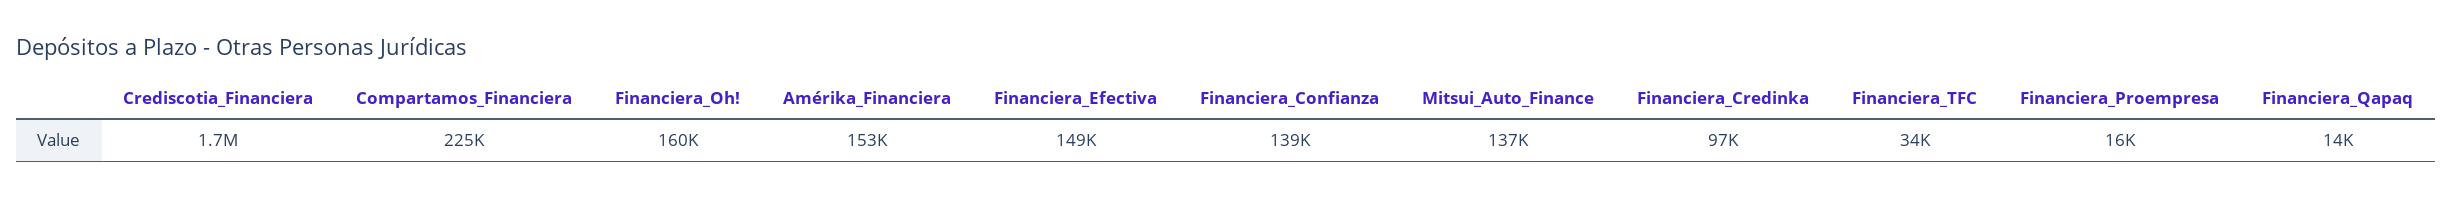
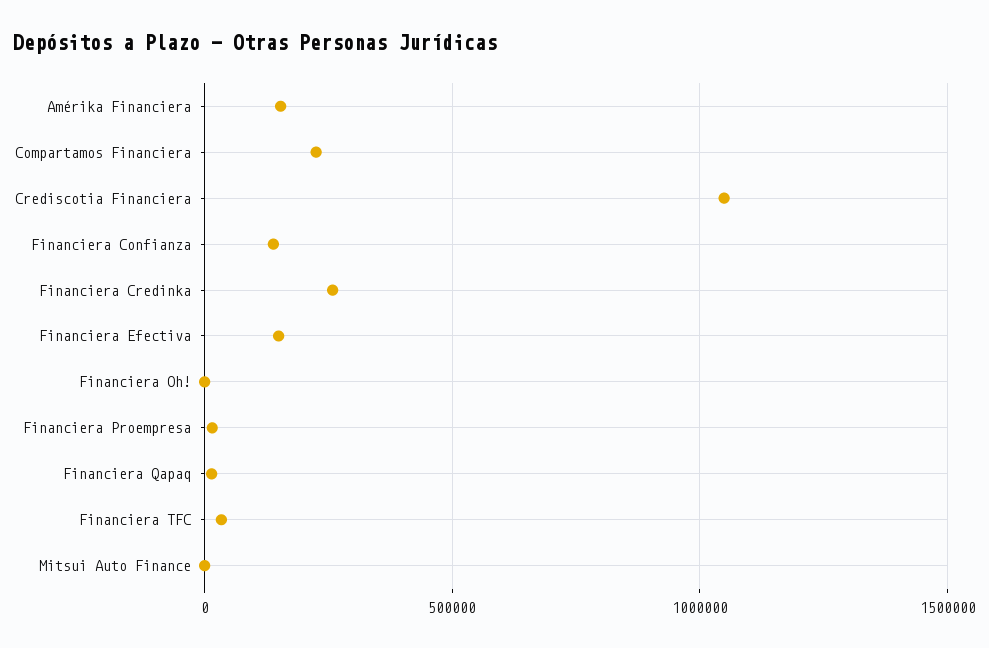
  {
-   "Crediscotia_Financiera": 1700000,
+   "Crediscotia_Financiera": 1050000,
    "Compartamos_Financiera": 225000,
-   "Financiera_Oh!": 160000,
+   "Financiera_Oh!": 0,
    "Amérika_Financiera": 153000,
    "Financiera_Efectiva": 149000,
    "Financiera_Confianza": 139000,
-   "Mitsui_Auto_Finance": 137000,
+   "Mitsui_Auto_Finance": 0,
-   "Financiera_Credinka": 97000,
+   "Financiera_Credinka": 250000,
    "Financiera_TFC": 34000,
    "Financiera_Proempresa": 16000,
    "Financiera_Qapaq": 14000
  }

